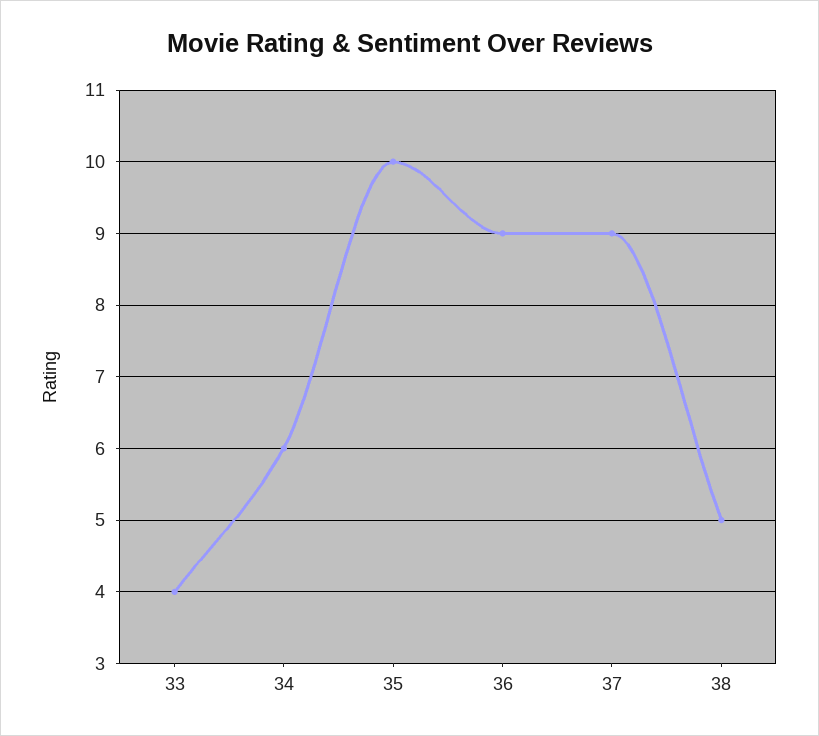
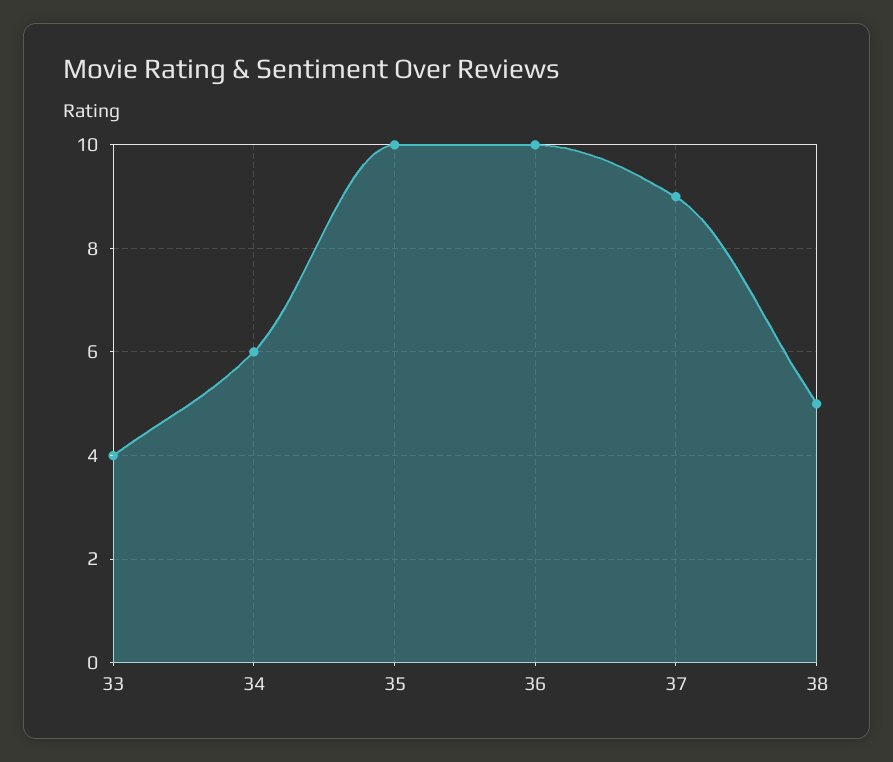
  {
    "33": 4,
    "34": 6,
    "35": 10,
-   "36": 9,
+   "36": 10,
    "37": 9,
    "38": 5
  }

